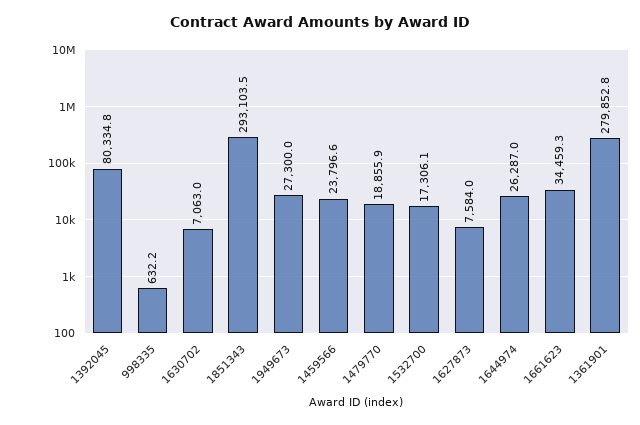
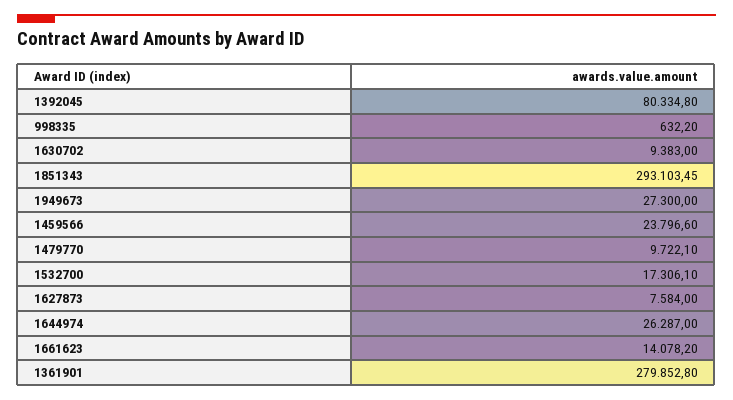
  {
    "1392045": 80334.8,
    "998335": 632.2,
-   "1630702": 7063,
+   "1630702": 9383,
    "1851343": 293103.45,
    "1949673": 27300,
    "1459566": 23796.6,
-   "1479770": 18855.9,
+   "1479770": 9722.1,
    "1532700": 17306.1,
    "1627873": 7584,
    "1644974": 26287,
-   "1661623": 34459.3,
+   "1661623": 14078.2,
    "1361901": 279852.8
  }

